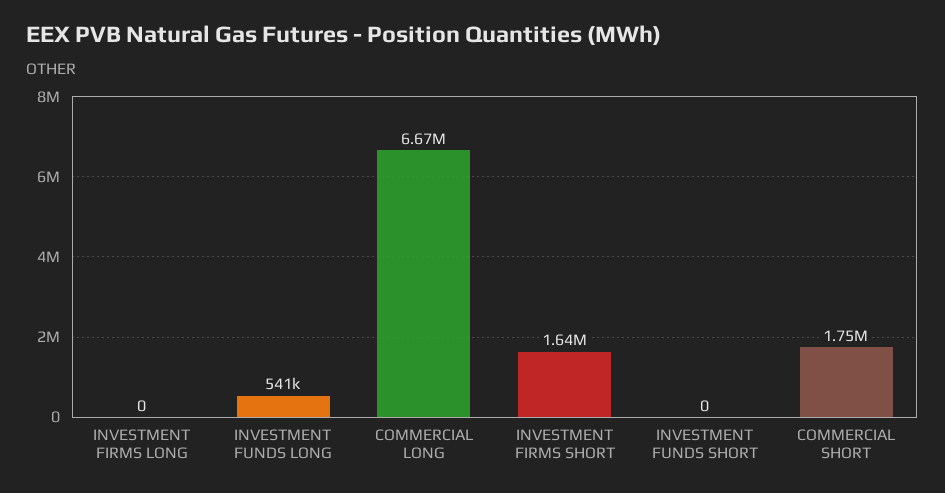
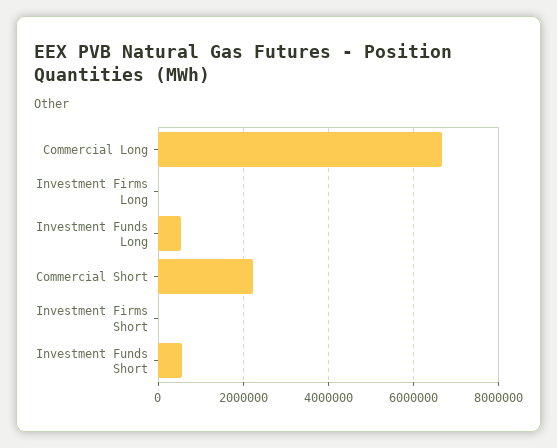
  {
    "INVESTMENT FIRMS LONG": 0,
    "INVESTMENT FUNDS LONG": 541000,
    "COMMERCIAL LONG": 6670000,
-   "INVESTMENT FIRMS SHORT": 1640000,
+   "INVESTMENT FIRMS SHORT": 0,
-   "INVESTMENT FUNDS SHORT": 0,
+   "INVESTMENT FUNDS SHORT": 600000,
-   "COMMERCIAL SHORT": 1750000
+   "COMMERCIAL SHORT": 2200000
  }

